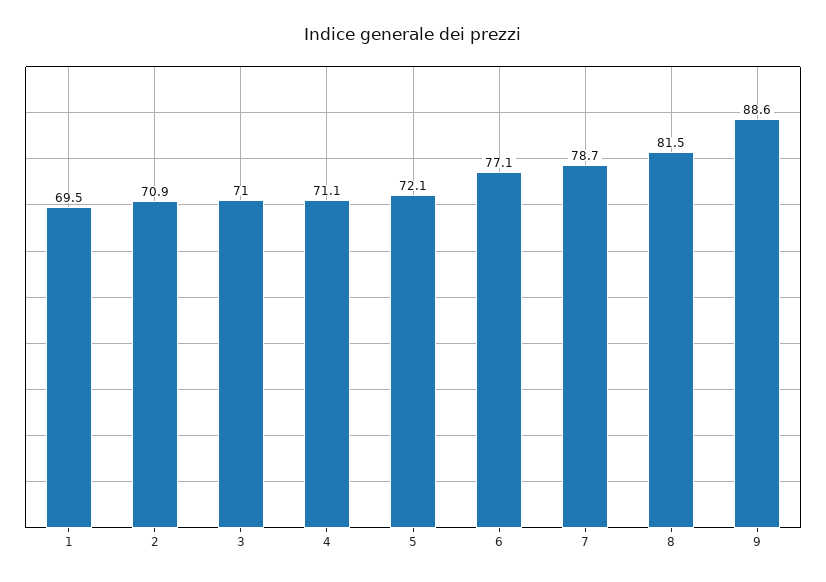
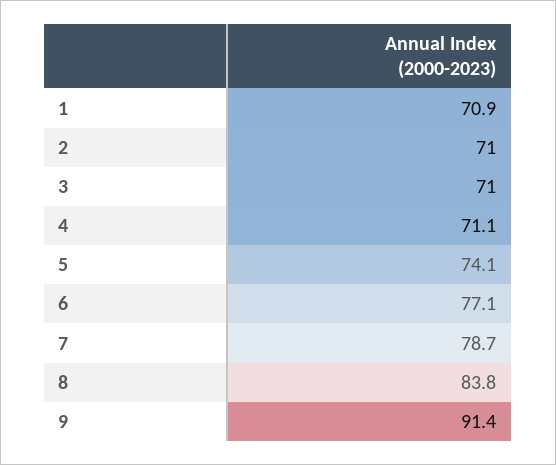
  {
-   "1": 69.5,
+   "1": 70.9,
-   "2": 70.9,
+   "2": 71,
    "3": 71,
    "4": 71.1,
-   "5": 72.1,
+   "5": 74.1,
    "6": 77.1,
    "7": 78.7,
-   "8": 81.5,
+   "8": 83.8,
-   "9": 88.6
+   "9": 91.4
  }

